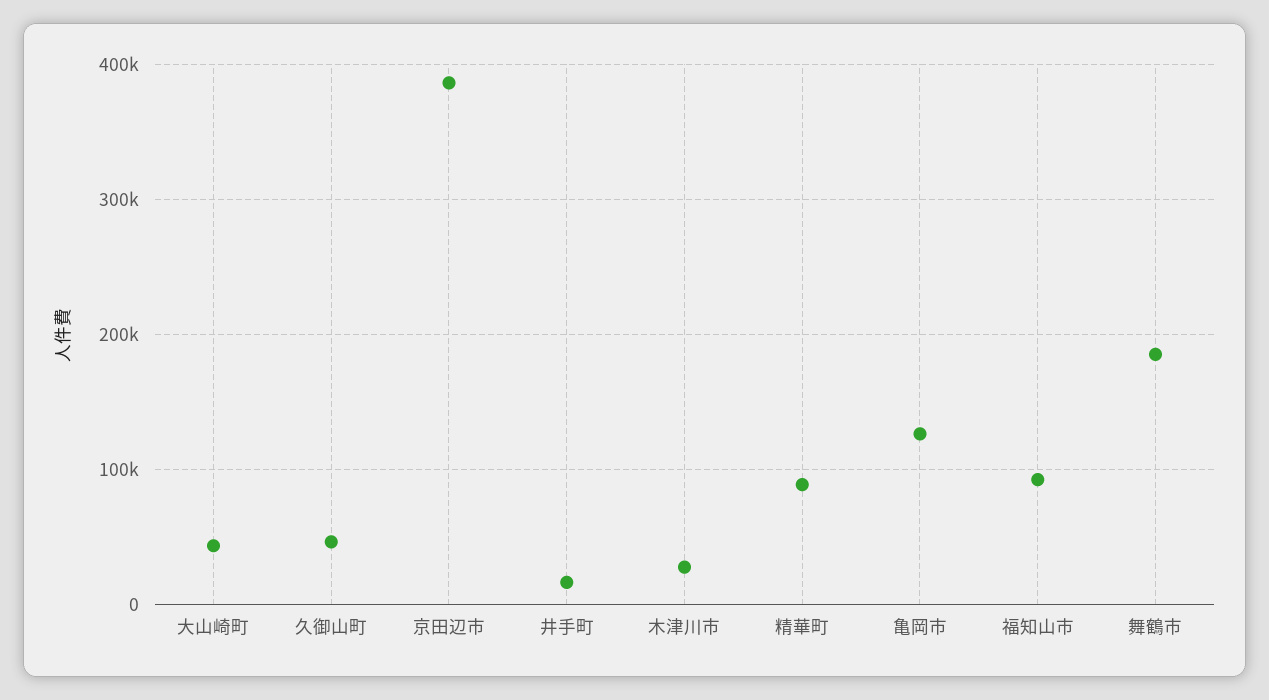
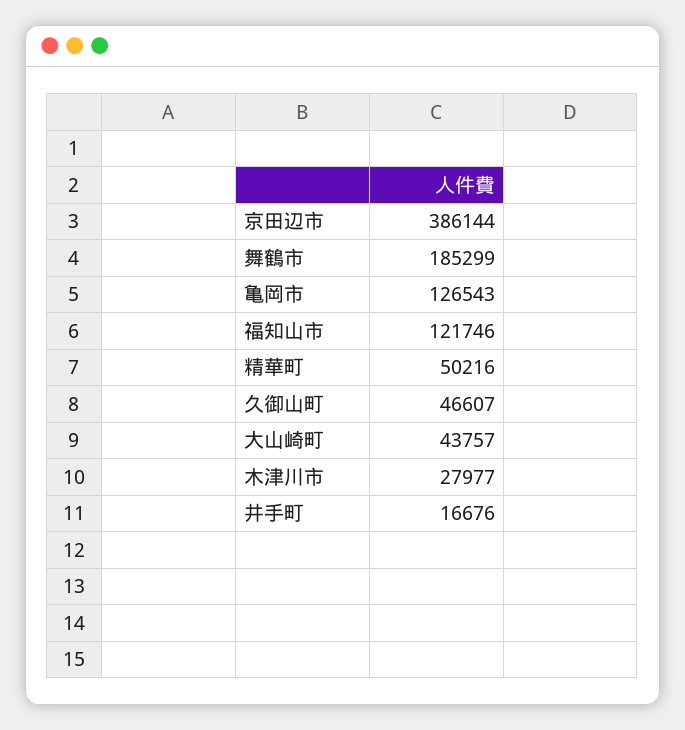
  {
    "大山崎町": 43757,
    "久御山町": 46607,
    "京田辺市": 386144,
    "井手町": 16676,
    "木津川市": 27977,
-   "精華町": 90000,
+   "精華町": 50216,
    "亀岡市": 126543,
-   "福知山市": 90000,
+   "福知山市": 121746,
    "舞鶴市": 185299
  }

